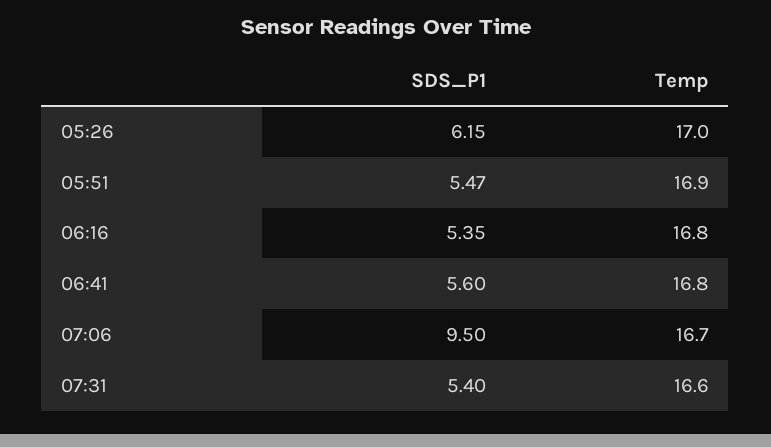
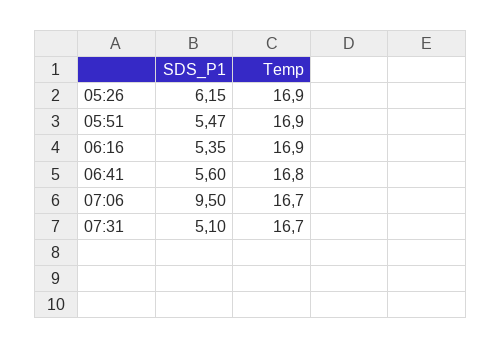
  {
    "SDS_P1": {
      "05:26": 6.15,
      "05:51": 5.47,
      "06:16": 5.35,
      "06:41": 5.6,
      "07:06": 9.5,
-     "07:31": 5.4
+     "07:31": 5.1
    },
    "Temp": {
-     "05:26": 17,
+     "05:26": 16.9,
      "05:51": 16.9,
-     "06:16": 16.8,
+     "06:16": 16.9,
      "06:41": 16.8,
      "07:06": 16.7,
-     "07:31": 16.6
+     "07:31": 16.7
    }
  }

